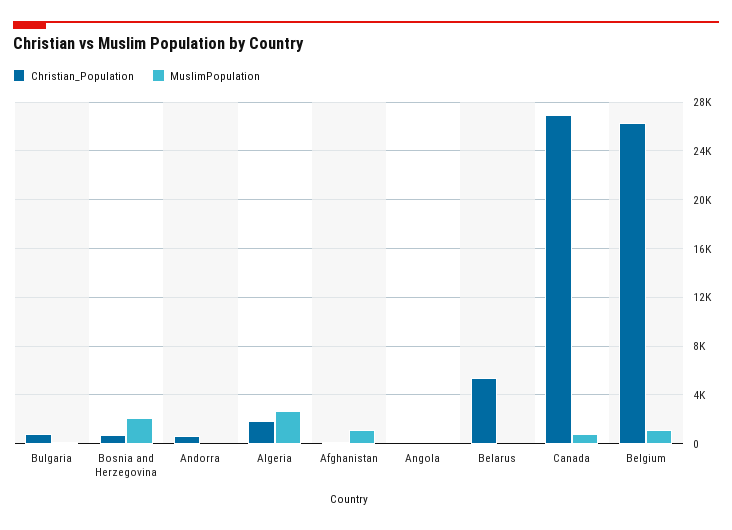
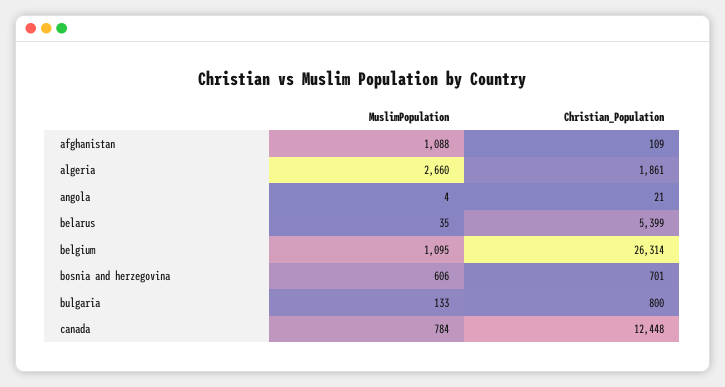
  {
    "Christian_Population": {
      "Bulgaria": 800,
      "Bosnia and Herzegovina": 701,
-     "Andorra": 500,
      "Algeria": 1861,
      "Afghanistan": 109,
      "Angola": 21,
      "Belarus": 5399,
-     "Canada": 27000,
+     "Canada": 12448,
      "Belgium": 26314
    },
    "MuslimPopulation": {
      "Bulgaria": 133,
-     "Bosnia and Herzegovina": 2000,
+     "Bosnia and Herzegovina": 606,
-     "Andorra": 0,
      "Algeria": 2660,
      "Afghanistan": 1088,
      "Angola": 4,
      "Belarus": 35,
      "Canada": 784,
      "Belgium": 1095
    }
  }

